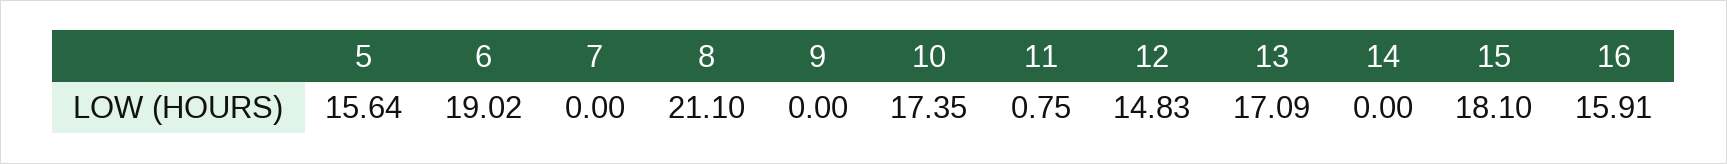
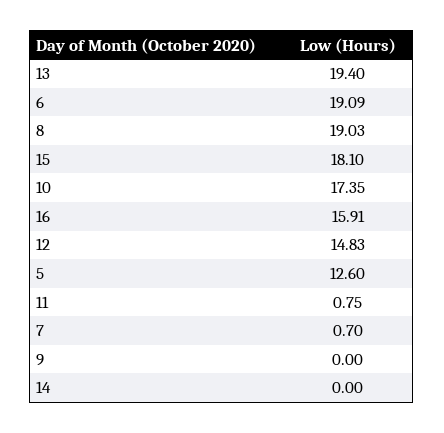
  {
-   "5": 15.64,
+   "5": 12.6,
-   "6": 19.02,
+   "6": 19.09,
-   "7": 0,
+   "7": 0.7,
-   "8": 21.1,
+   "8": 19.03,
    "9": 0,
    "10": 17.35,
    "11": 0.75,
    "12": 14.83,
-   "13": 17.09,
+   "13": 19.4,
    "14": 0,
    "15": 18.1,
    "16": 15.91
  }

